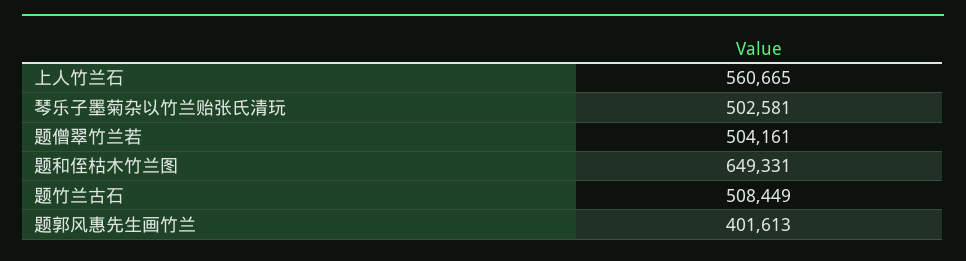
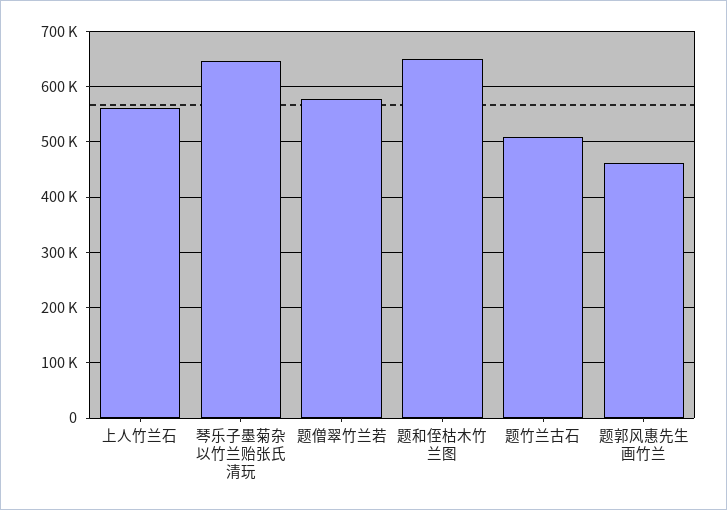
  {
    "上人竹兰石": 560665,
-   "琴乐子墨菊杂以竹兰贻张氏清玩": 502581,
+   "琴乐子墨菊杂以竹兰贻张氏清玩": 640000,
-   "题僧翠竹兰若": 504161,
+   "题僧翠竹兰若": 580000,
    "题和侄枯木竹兰图": 649331,
    "题竹兰古石": 508449,
-   "题郭风惠先生画竹兰": 401613
+   "题郭风惠先生画竹兰": 460000
  }

